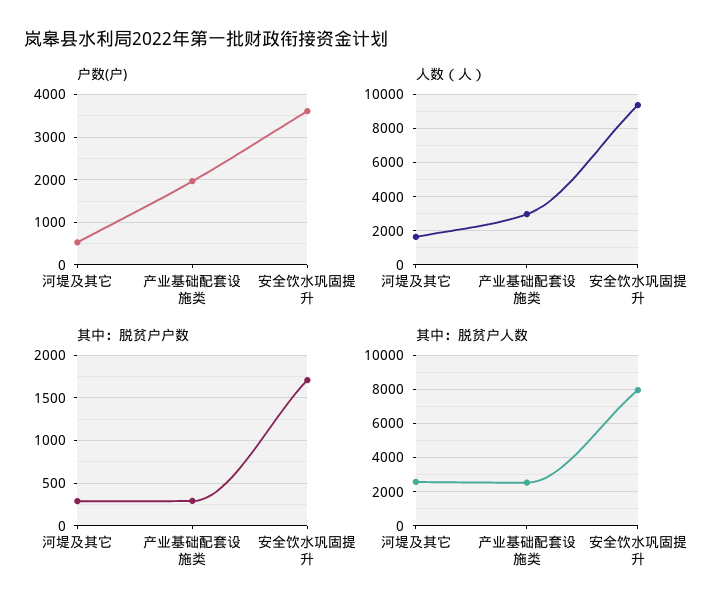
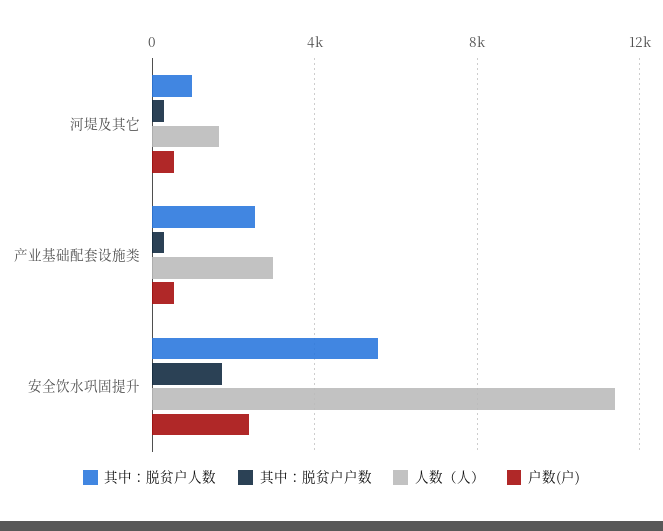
  {
    "户数(户)": {
      "河堤及其它": 600,
-     "产业基础配套设施类": 2000,
+     "产业基础配套设施类": 500,
-     "安全饮水巩固提升": 3600
+     "安全饮水巩固提升": 2500
    },
    "人数（人）": {
      "河堤及其它": 1500,
      "产业基础配套设施类": 3000,
-     "安全饮水巩固提升": 9500
+     "安全饮水巩固提升": 11500
    },
    "其中：脱贫户户数": {
      "河堤及其它": 300,
      "产业基础配套设施类": 300,
      "安全饮水巩固提升": 1700
    },
    "其中：脱贫户人数": {
-     "河堤及其它": 2500,
+     "河堤及其它": 1000,
      "产业基础配套设施类": 2500,
-     "安全饮水巩固提升": 8000
+     "安全饮水巩固提升": 5500
    }
  }

